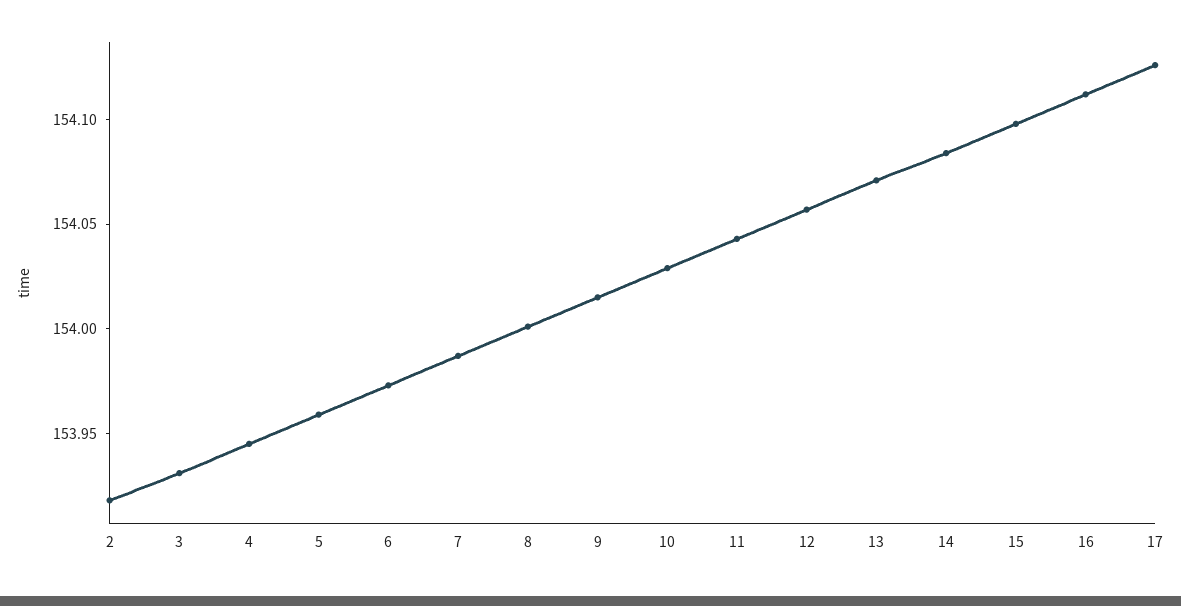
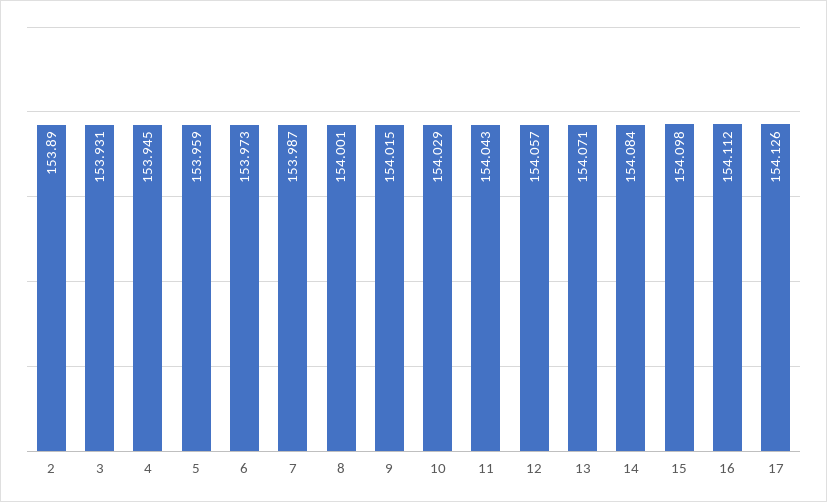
  {
-   "2": 153.92,
+   "2": 153.89,
    "3": 153.931,
    "4": 153.945,
    "5": 153.959,
    "6": 153.973,
    "7": 153.987,
    "8": 154.001,
    "9": 154.015,
    "10": 154.029,
    "11": 154.043,
    "12": 154.057,
    "13": 154.071,
    "14": 154.084,
    "15": 154.098,
    "16": 154.112,
    "17": 154.126
  }

